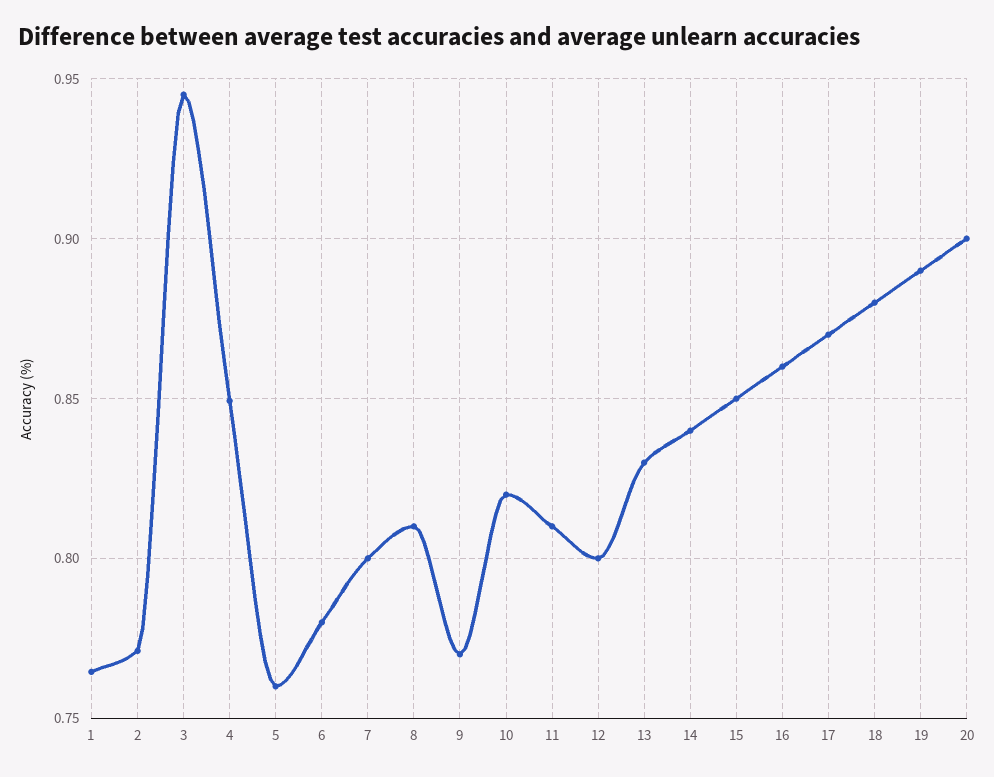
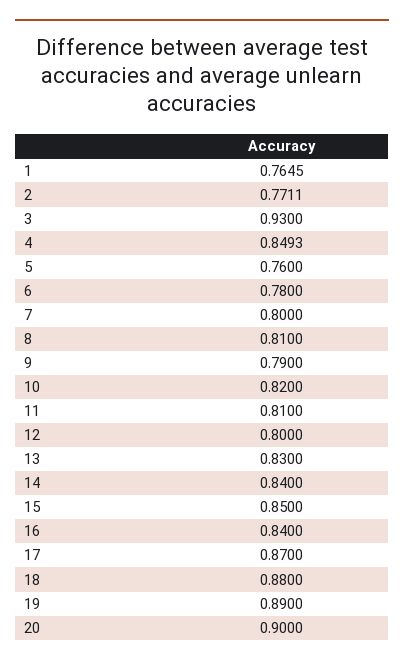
  {
    "1": 0.7645,
    "2": 0.7711,
-   "3": 0.945,
+   "3": 0.93,
    "4": 0.8493,
    "5": 0.76,
    "6": 0.78,
    "7": 0.8,
    "8": 0.81,
-   "9": 0.77,
+   "9": 0.79,
    "10": 0.82,
    "11": 0.81,
    "12": 0.8,
    "13": 0.83,
    "14": 0.84,
    "15": 0.85,
-   "16": 0.86,
+   "16": 0.84,
    "17": 0.87,
    "18": 0.88,
    "19": 0.89,
    "20": 0.9
  }

